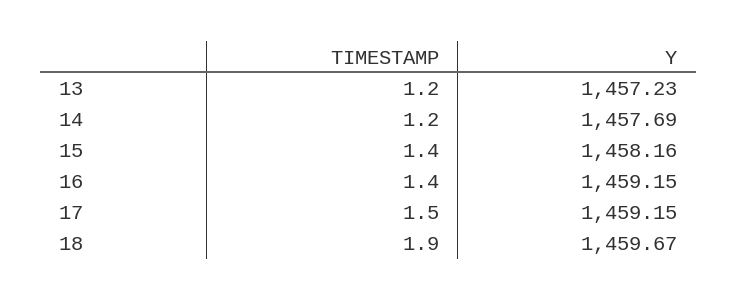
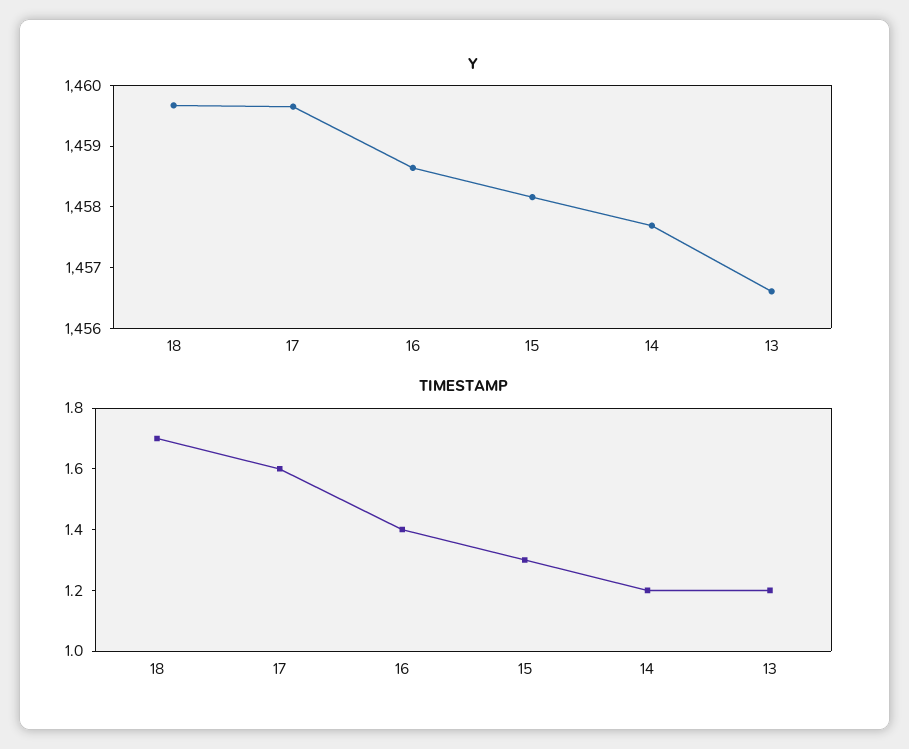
  {
    "TIMESTAMP": {
      "13": 1.2,
      "14": 1.2,
-     "15": 1.4,
+     "15": 1.3,
      "16": 1.4,
-     "17": 1.5,
+     "17": 1.6,
-     "18": 1.9
+     "18": 1.7
    },
    "Y": {
-     "13": 1457.23,
+     "13": 1456.6,
      "14": 1457.69,
      "15": 1458.16,
-     "16": 1459.15,
+     "16": 1458.6,
-     "17": 1459.15,
+     "17": 1459.6,
      "18": 1459.67
    }
  }

